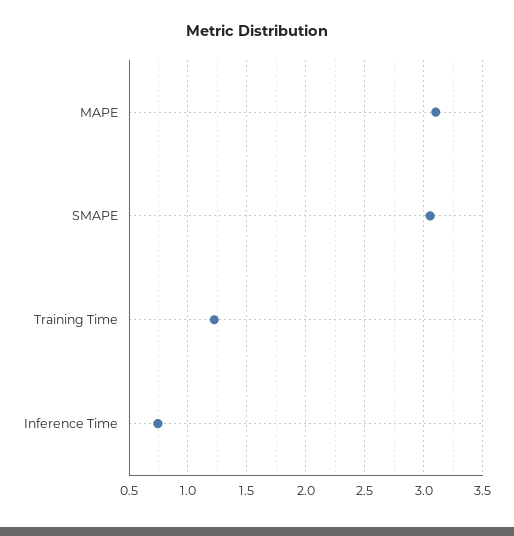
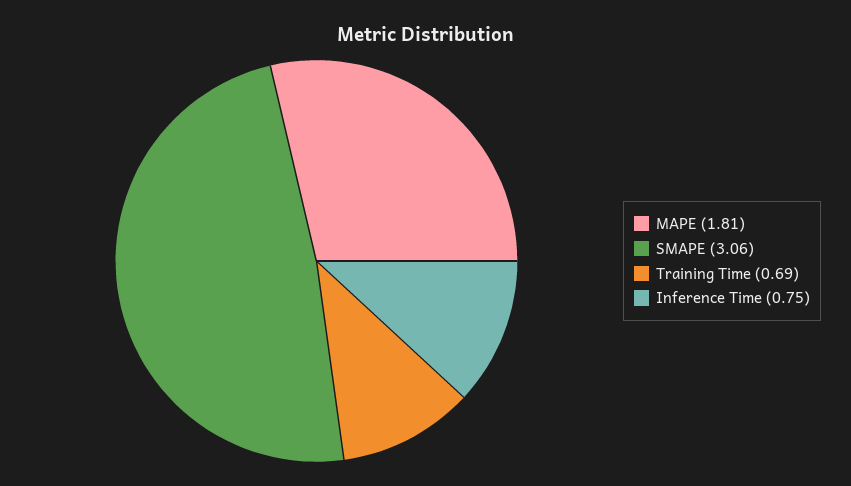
  {
-   "MAPE": 3.1,
+   "MAPE": 1.81,
    "SMAPE": 3.06,
-   "Training Time": 1.2,
+   "Training Time": 0.69,
    "Inference Time": 0.75
  }

